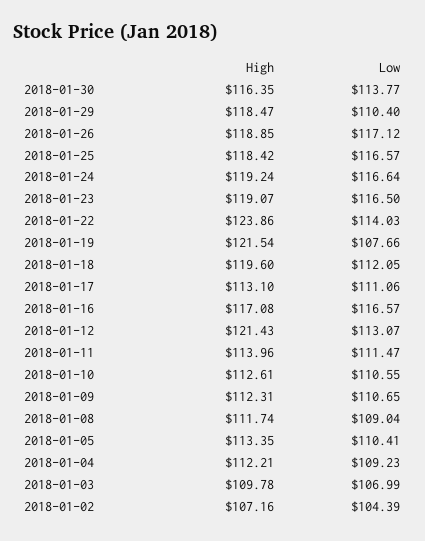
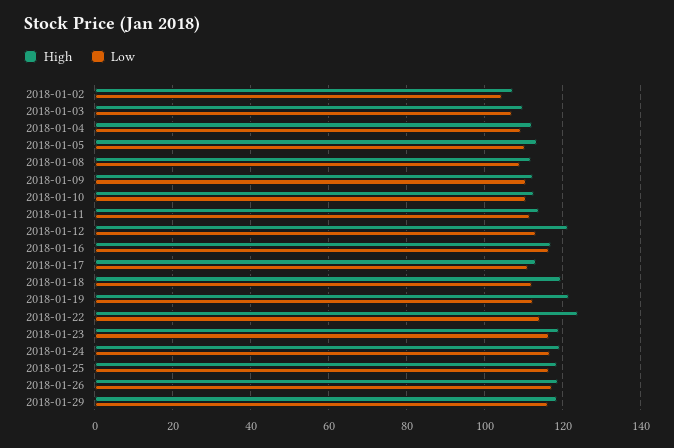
  {
    "High": {
-     "2018-01-30": 116.35,
      "2018-01-29": 118.47,
      "2018-01-26": 118.85,
      "2018-01-25": 118.42,
      "2018-01-24": 119.24,
      "2018-01-23": 119.07,
      "2018-01-22": 123.86,
      "2018-01-19": 121.54,
      "2018-01-18": 119.6,
      "2018-01-17": 113.1,
      "2018-01-16": 117.08,
      "2018-01-12": 121.43,
      "2018-01-11": 113.96,
      "2018-01-10": 112.61,
      "2018-01-09": 112.31,
      "2018-01-08": 111.74,
      "2018-01-05": 113.35,
      "2018-01-04": 112.21,
      "2018-01-03": 109.78,
      "2018-01-02": 107.16
    },
    "Low": {
-     "2018-01-30": 113.77,
-     "2018-01-29": 110.4,
+     "2018-01-29": 116,
      "2018-01-26": 117.12,
      "2018-01-25": 116.57,
      "2018-01-24": 116.64,
      "2018-01-23": 116.5,
      "2018-01-22": 114.03,
-     "2018-01-19": 107.66,
+     "2018-01-19": 112,
      "2018-01-18": 112.05,
      "2018-01-17": 111.06,
      "2018-01-16": 116.57,
      "2018-01-12": 113.07,
      "2018-01-11": 111.47,
      "2018-01-10": 110.55,
      "2018-01-09": 110.65,
      "2018-01-08": 109.04,
      "2018-01-05": 110.41,
      "2018-01-04": 109.23,
      "2018-01-03": 106.99,
      "2018-01-02": 104.39
    }
  }

